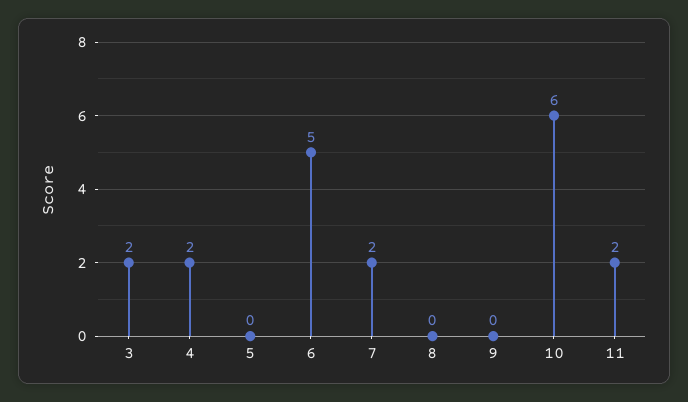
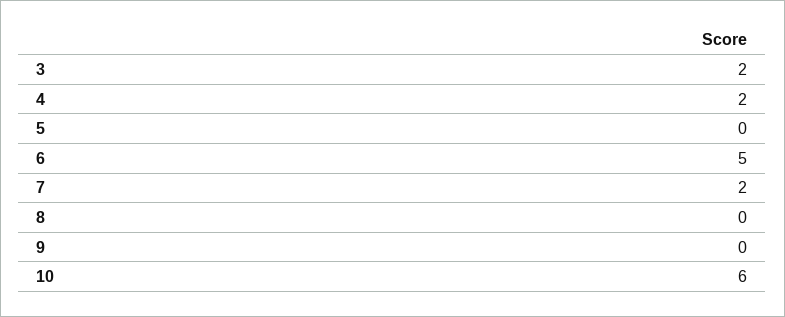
  {
    "3": 2,
    "4": 2,
    "5": 0,
    "6": 5,
    "7": 2,
    "8": 0,
    "9": 0,
-   "10": 6,
+   "10": 6
-   "11": 2
  }

